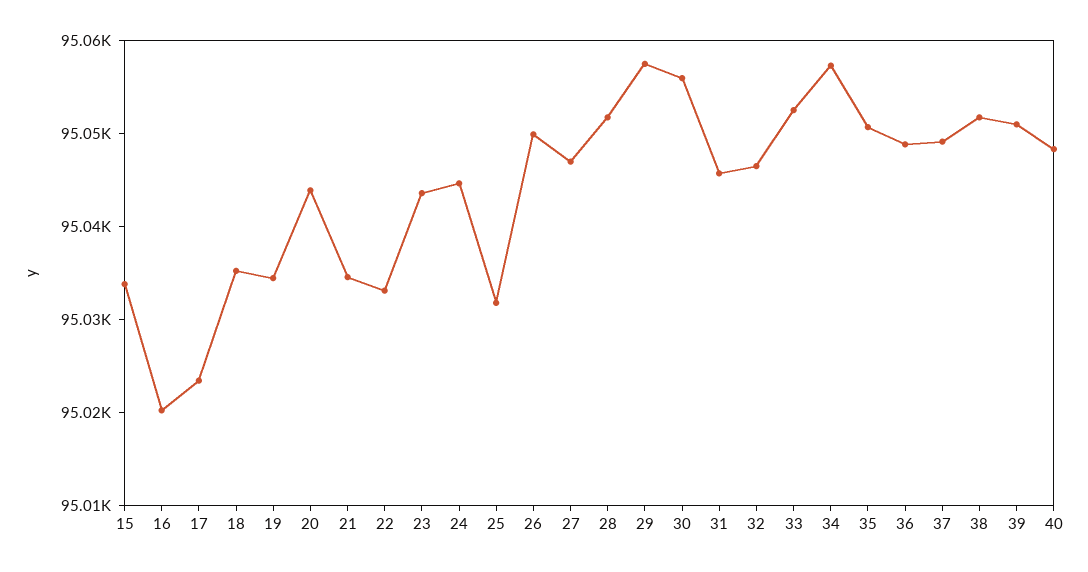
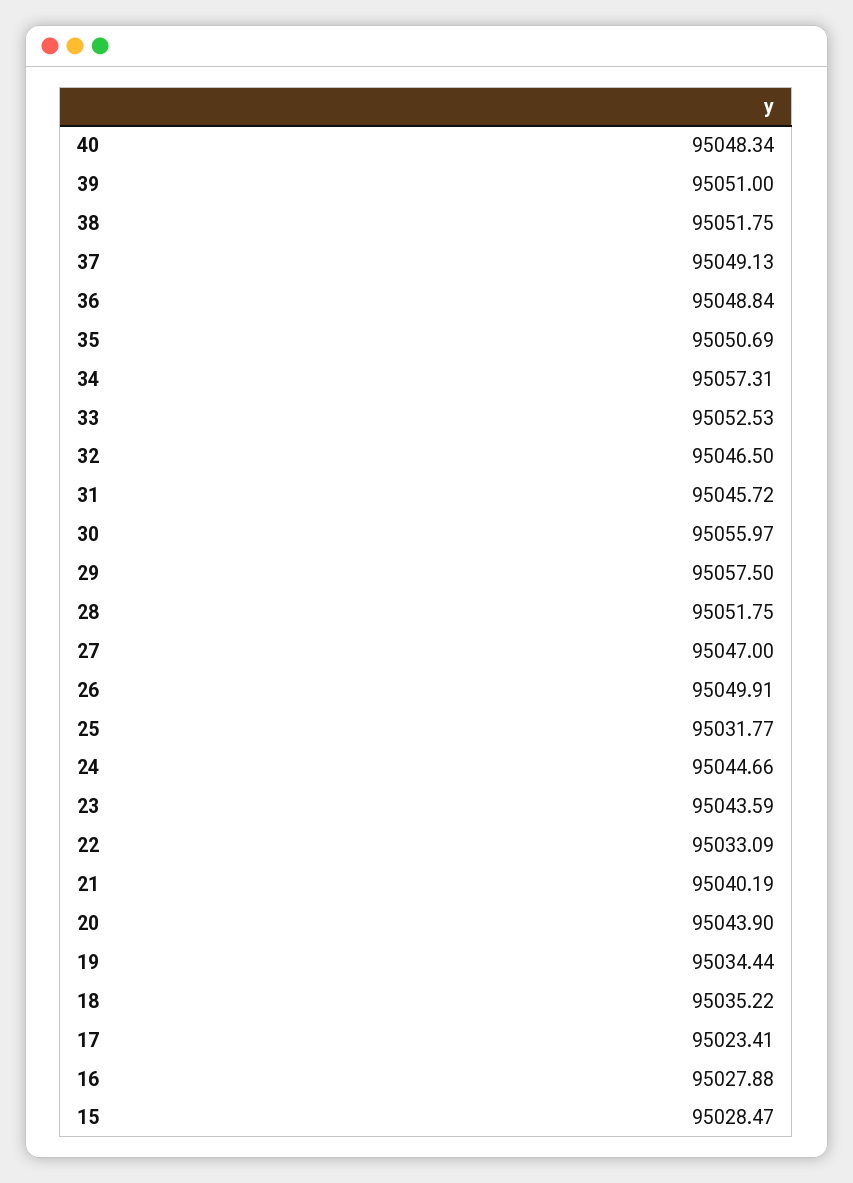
  {
-   "15": 95034,
+   "15": 95028.47,
-   "16": 95020,
+   "16": 95027.88,
    "17": 95023.41,
    "18": 95035.22,
    "19": 95034.44,
    "20": 95043.9,
-   "21": 95034,
+   "21": 95040.19,
    "22": 95033.09,
    "23": 95043.59,
    "24": 95044.66,
    "25": 95031.77,
    "26": 95049.91,
    "27": 95047,
    "28": 95051.75,
    "29": 95057.5,
    "30": 95055.97,
    "31": 95045.72,
    "32": 95046.5,
    "33": 95052.53,
    "34": 95057.31,
    "35": 95050.69,
    "36": 95048.84,
    "37": 95049.13,
    "38": 95051.75,
    "39": 95051,
    "40": 95048.34
  }

